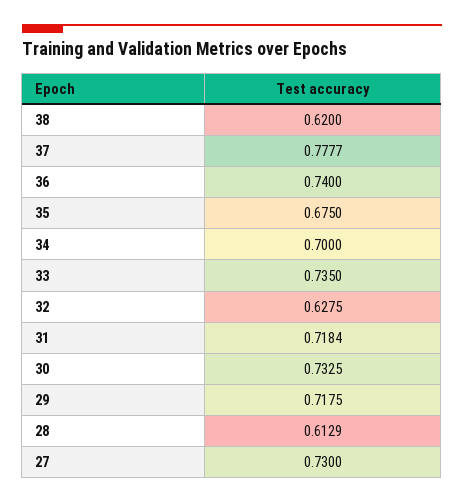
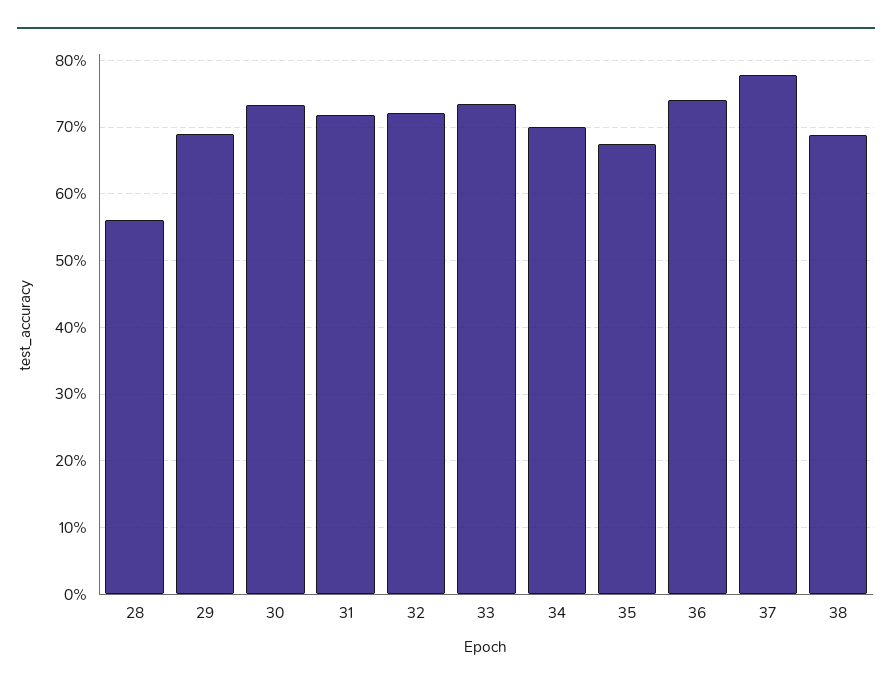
  {
-   "38": 0.62,
+   "38": 0.69,
    "37": 0.7777,
    "36": 0.74,
    "35": 0.675,
    "34": 0.7,
    "33": 0.735,
-   "32": 0.6275,
+   "32": 0.72,
    "31": 0.7184,
    "30": 0.7325,
-   "29": 0.7175,
+   "29": 0.69,
-   "28": 0.6129,
+   "28": 0.56
-   "27": 0.73
  }

